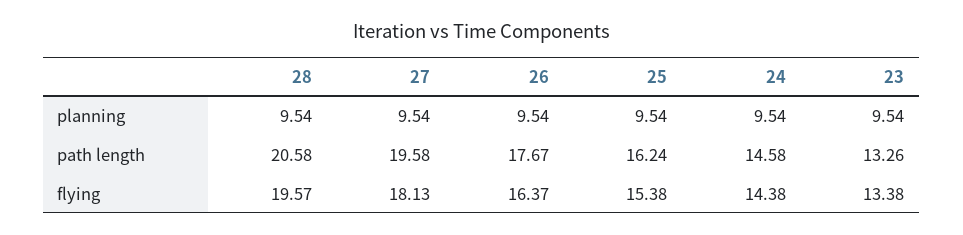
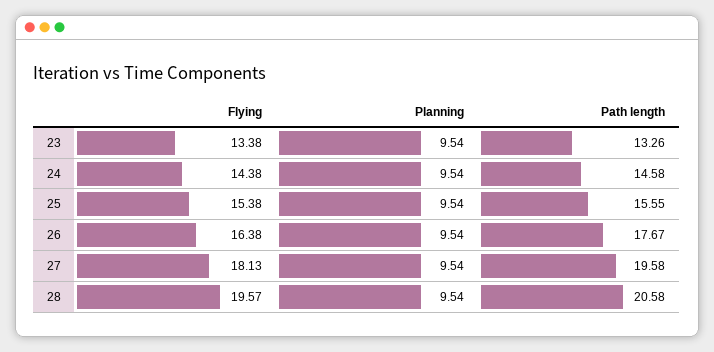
  {
    "28": {
      "planning": 9.54,
      "path length": 20.58,
      "flying": 19.57
    },
    "27": {
      "planning": 9.54,
      "path length": 19.58,
      "flying": 18.13
    },
    "26": {
      "planning": 9.54,
      "path length": 17.67,
-     "flying": 16.37
+     "flying": 16.38
    },
    "25": {
      "planning": 9.54,
-     "path length": 16.24,
+     "path length": 15.55,
      "flying": 15.38
    },
    "24": {
      "planning": 9.54,
      "path length": 14.58,
      "flying": 14.38
    },
    "23": {
      "planning": 9.54,
      "path length": 13.26,
      "flying": 13.38
    }
  }

